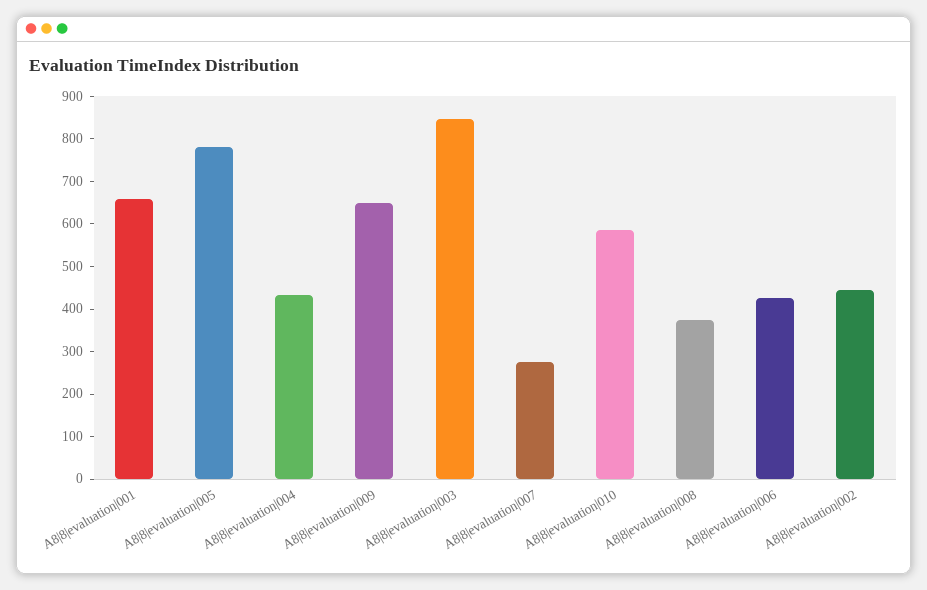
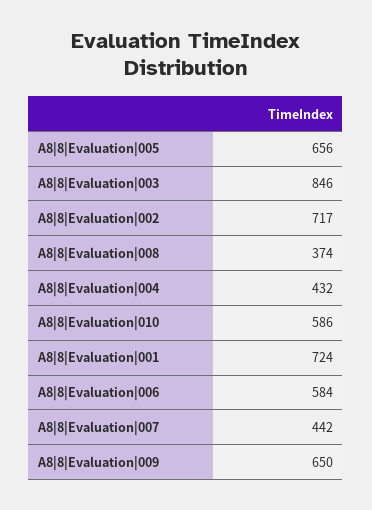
  {
-   "A8|8|evaluation|001": 660,
+   "A8|8|evaluation|001": 724,
-   "A8|8|evaluation|005": 780,
+   "A8|8|evaluation|005": 656,
    "A8|8|evaluation|004": 432,
    "A8|8|evaluation|009": 650,
    "A8|8|evaluation|003": 846,
-   "A8|8|evaluation|007": 280,
+   "A8|8|evaluation|007": 442,
    "A8|8|evaluation|010": 586,
    "A8|8|evaluation|008": 374,
-   "A8|8|evaluation|006": 420,
+   "A8|8|evaluation|006": 584,
-   "A8|8|evaluation|002": 440
+   "A8|8|evaluation|002": 717
  }

